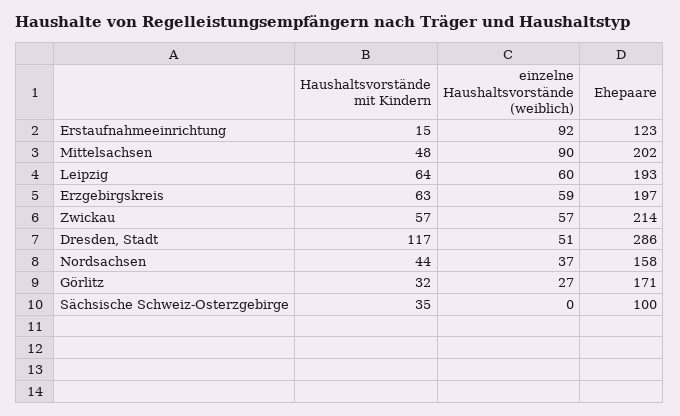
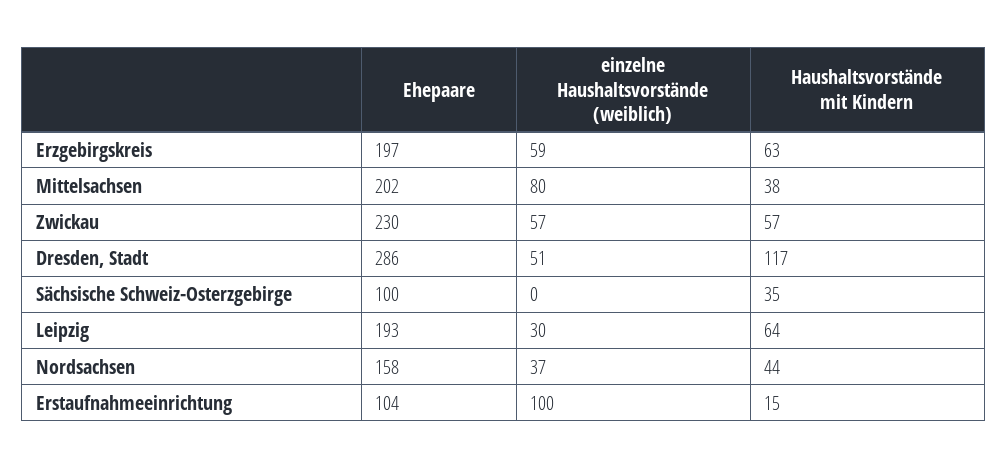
  {
    "Haushaltsvorstände mit Kindern": {
      "Erstaufnahmeeinrichtung": 15,
-     "Mittelsachsen": 48,
+     "Mittelsachsen": 38,
      "Leipzig": 64,
      "Erzgebirgskreis": 63,
      "Zwickau": 57,
      "Dresden, Stadt": 117,
      "Nordsachsen": 44,
-     "Görlitz": 32,
      "Sächsische Schweiz-Osterzgebirge": 35
    },
    "einzelne Haushaltsvorstände (weiblich)": {
-     "Erstaufnahmeeinrichtung": 92,
+     "Erstaufnahmeeinrichtung": 100,
-     "Mittelsachsen": 90,
+     "Mittelsachsen": 80,
-     "Leipzig": 60,
+     "Leipzig": 30,
      "Erzgebirgskreis": 59,
      "Zwickau": 57,
      "Dresden, Stadt": 51,
      "Nordsachsen": 37,
-     "Görlitz": 27,
      "Sächsische Schweiz-Osterzgebirge": 0
    },
    "Ehepaare": {
-     "Erstaufnahmeeinrichtung": 123,
+     "Erstaufnahmeeinrichtung": 104,
      "Mittelsachsen": 202,
      "Leipzig": 193,
      "Erzgebirgskreis": 197,
-     "Zwickau": 214,
+     "Zwickau": 230,
      "Dresden, Stadt": 286,
      "Nordsachsen": 158,
-     "Görlitz": 171,
      "Sächsische Schweiz-Osterzgebirge": 100
    }
  }

